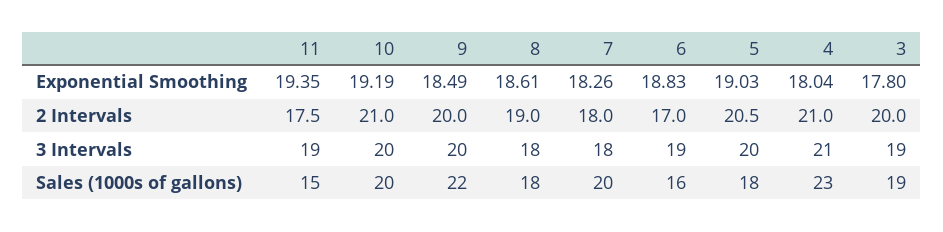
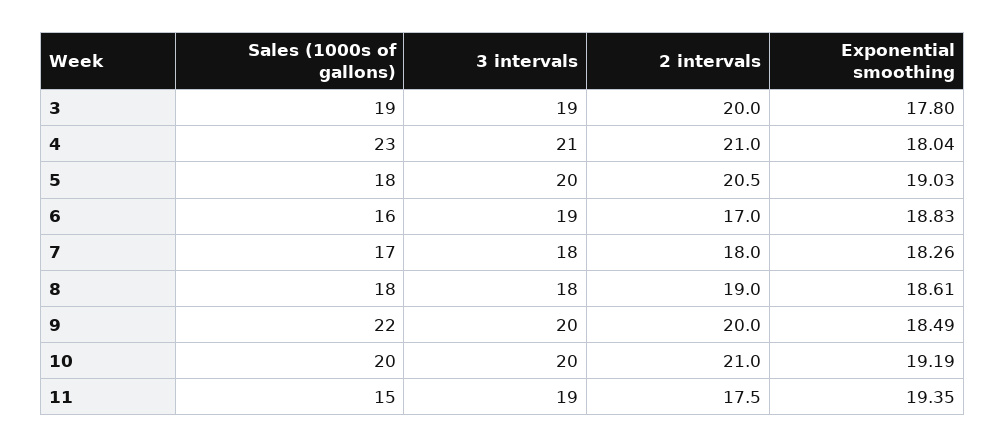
  {
    "11": {
      "Exponential Smoothing": 19.35,
      "2 Intervals": 17.5,
      "3 Intervals": 19,
      "Sales (1000s of gallons)": 15
    },
    "10": {
      "Exponential Smoothing": 19.19,
      "2 Intervals": 21,
      "3 Intervals": 20,
      "Sales (1000s of gallons)": 20
    },
    "9": {
      "Exponential Smoothing": 18.49,
      "2 Intervals": 20,
      "3 Intervals": 20,
      "Sales (1000s of gallons)": 22
    },
    "8": {
      "Exponential Smoothing": 18.61,
      "2 Intervals": 19,
      "3 Intervals": 18,
      "Sales (1000s of gallons)": 18
    },
    "7": {
      "Exponential Smoothing": 18.26,
      "2 Intervals": 18,
      "3 Intervals": 18,
-     "Sales (1000s of gallons)": 20
+     "Sales (1000s of gallons)": 17
    },
    "6": {
      "Exponential Smoothing": 18.83,
      "2 Intervals": 17,
      "3 Intervals": 19,
      "Sales (1000s of gallons)": 16
    },
    "5": {
      "Exponential Smoothing": 19.03,
      "2 Intervals": 20.5,
      "3 Intervals": 20,
      "Sales (1000s of gallons)": 18
    },
    "4": {
      "Exponential Smoothing": 18.04,
      "2 Intervals": 21,
      "3 Intervals": 21,
      "Sales (1000s of gallons)": 23
    },
    "3": {
      "Exponential Smoothing": 17.8,
      "2 Intervals": 20,
      "3 Intervals": 19,
      "Sales (1000s of gallons)": 19
    }
  }

